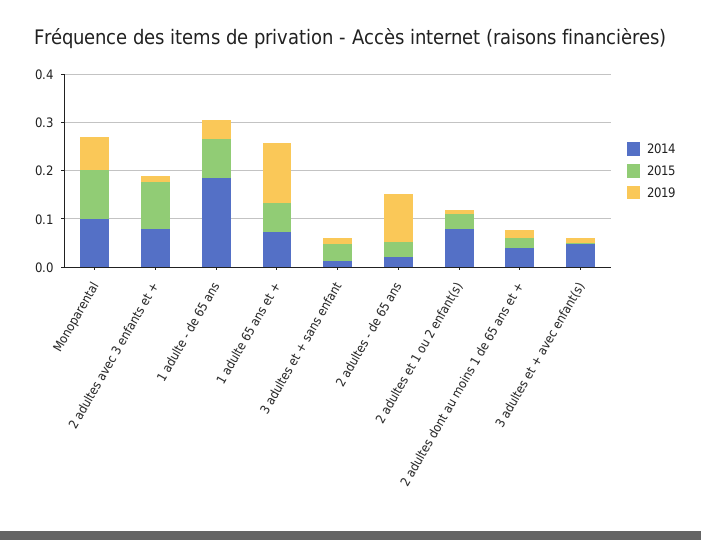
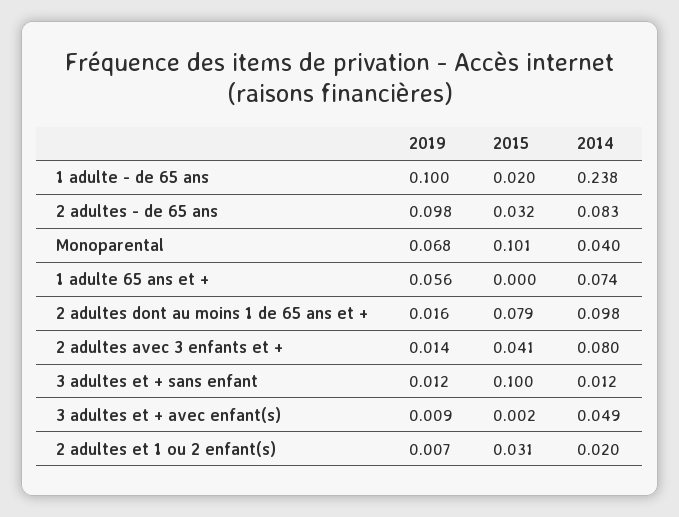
  {
    "2014": {
-     "Monoparental": 0.1,
+     "Monoparental": 0.04,
      "2 adultes avec 3 enfants et +": 0.08,
-     "1 adulte - de 65 ans": 0.18,
+     "1 adulte - de 65 ans": 0.238,
      "1 adulte 65 ans et +": 0.074,
      "3 adultes et + sans enfant": 0.012,
-     "2 adultes - de 65 ans": 0.02,
+     "2 adultes - de 65 ans": 0.083,
-     "2 adultes et 1 ou 2 enfant(s)": 0.08,
+     "2 adultes et 1 ou 2 enfant(s)": 0.02,
-     "2 adultes dont au moins 1 de 65 ans et +": 0.04,
+     "2 adultes dont au moins 1 de 65 ans et +": 0.098,
      "3 adultes et + avec enfant(s)": 0.049
    },
    "2015": {
      "Monoparental": 0.101,
-     "2 adultes avec 3 enfants et +": 0.1,
+     "2 adultes avec 3 enfants et +": 0.041,
-     "1 adulte - de 65 ans": 0.08,
+     "1 adulte - de 65 ans": 0.02,
-     "1 adulte 65 ans et +": 0.06,
+     "1 adulte 65 ans et +": 0,
-     "3 adultes et + sans enfant": 0.04,
+     "3 adultes et + sans enfant": 0.1,
      "2 adultes - de 65 ans": 0.032,
      "2 adultes et 1 ou 2 enfant(s)": 0.031,
-     "2 adultes dont au moins 1 de 65 ans et +": 0.02,
+     "2 adultes dont au moins 1 de 65 ans et +": 0.079,
      "3 adultes et + avec enfant(s)": 0.002
    },
    "2019": {
      "Monoparental": 0.068,
      "2 adultes avec 3 enfants et +": 0.014,
-     "1 adulte - de 65 ans": 0.04,
+     "1 adulte - de 65 ans": 0.1,
-     "1 adulte 65 ans et +": 0.12,
+     "1 adulte 65 ans et +": 0.056,
      "3 adultes et + sans enfant": 0.012,
      "2 adultes - de 65 ans": 0.098,
      "2 adultes et 1 ou 2 enfant(s)": 0.007,
      "2 adultes dont au moins 1 de 65 ans et +": 0.016,
      "3 adultes et + avec enfant(s)": 0.009
    }
  }

